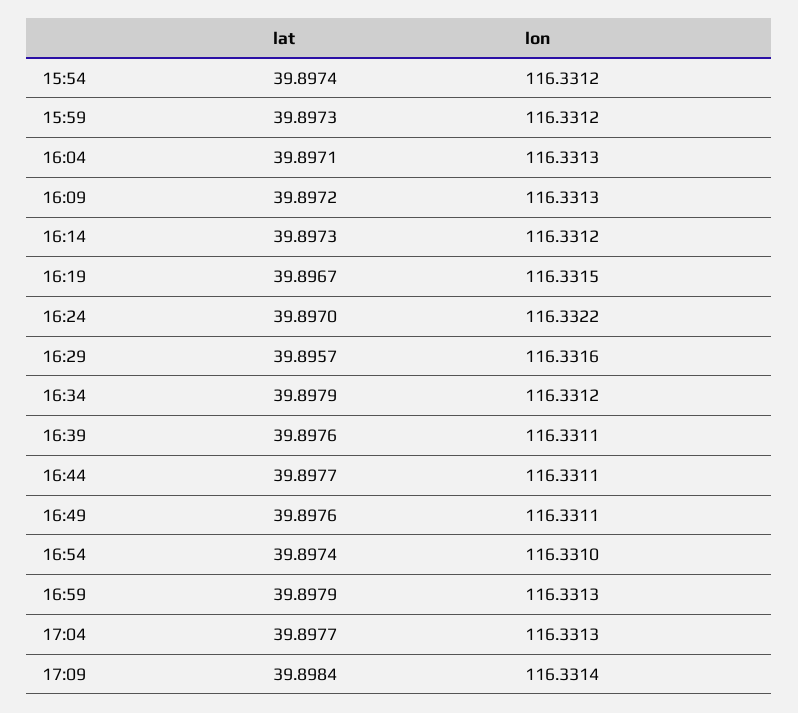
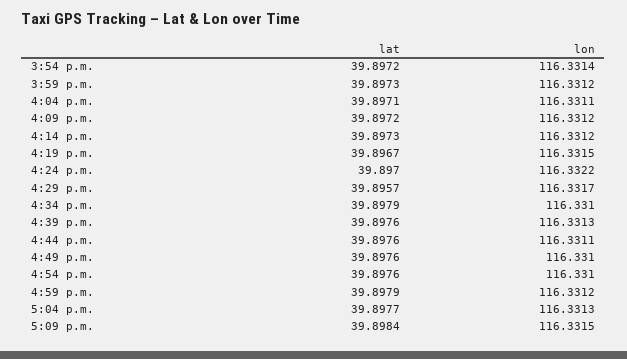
  {
    "lat": {
-     "15:54": 39.8974,
+     "15:54": 39.8972,
      "15:59": 39.8973,
      "16:04": 39.8971,
      "16:09": 39.8972,
      "16:14": 39.8973,
      "16:19": 39.8967,
      "16:24": 39.897,
      "16:29": 39.8957,
      "16:34": 39.8979,
      "16:39": 39.8976,
-     "16:44": 39.8977,
+     "16:44": 39.8976,
      "16:49": 39.8976,
-     "16:54": 39.8974,
+     "16:54": 39.8976,
      "16:59": 39.8979,
      "17:04": 39.8977,
      "17:09": 39.8984
    },
    "lon": {
-     "15:54": 116.3312,
+     "15:54": 116.3314,
      "15:59": 116.3312,
-     "16:04": 116.3313,
+     "16:04": 116.3311,
-     "16:09": 116.3313,
+     "16:09": 116.3312,
      "16:14": 116.3312,
      "16:19": 116.3315,
      "16:24": 116.3322,
-     "16:29": 116.3316,
+     "16:29": 116.3317,
-     "16:34": 116.3312,
+     "16:34": 116.331,
-     "16:39": 116.3311,
+     "16:39": 116.3313,
      "16:44": 116.3311,
-     "16:49": 116.3311,
+     "16:49": 116.331,
      "16:54": 116.331,
-     "16:59": 116.3313,
+     "16:59": 116.3312,
      "17:04": 116.3313,
-     "17:09": 116.3314
+     "17:09": 116.3315
    }
  }

